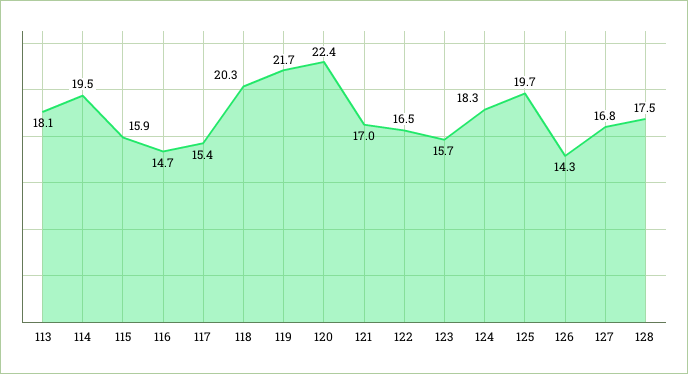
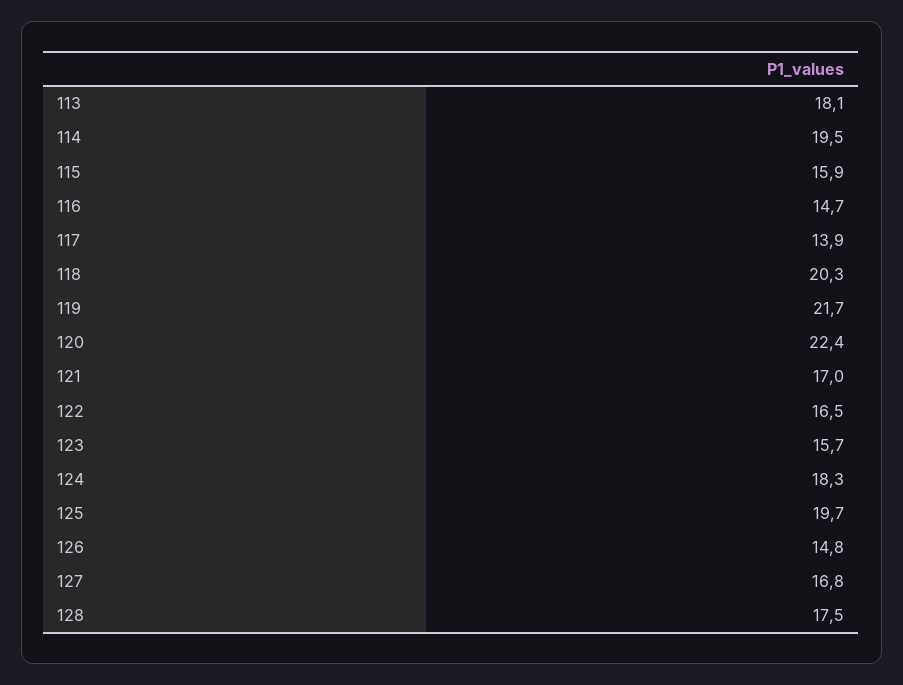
  {
    "113": 18.1,
    "114": 19.5,
    "115": 15.9,
    "116": 14.7,
-   "117": 15.4,
+   "117": 13.9,
    "118": 20.3,
    "119": 21.7,
    "120": 22.4,
    "121": 17,
    "122": 16.5,
    "123": 15.7,
    "124": 18.3,
    "125": 19.7,
-   "126": 14.3,
+   "126": 14.8,
    "127": 16.8,
    "128": 17.5
  }

